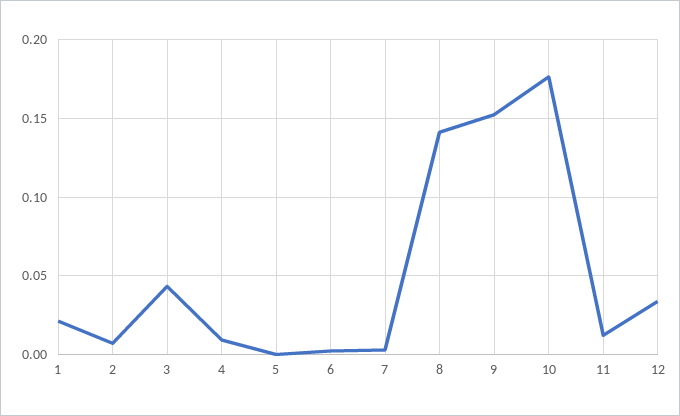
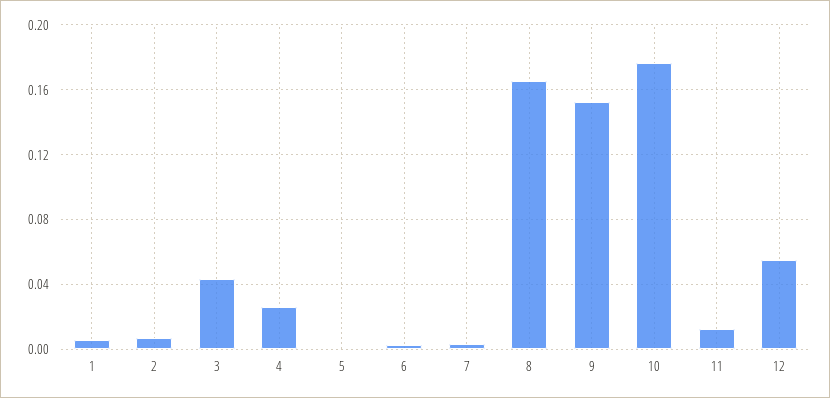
  {
-   "1": 0.02,
+   "1": 0.005,
    "2": 0.005,
    "3": 0.045,
-   "4": 0.01,
+   "4": 0.025,
    "5": 0,
    "6": 0,
    "7": 0.005,
-   "8": 0.14,
+   "8": 0.165,
    "9": 0.155,
    "10": 0.175,
    "11": 0.01,
-   "12": 0.035
+   "12": 0.055
  }

